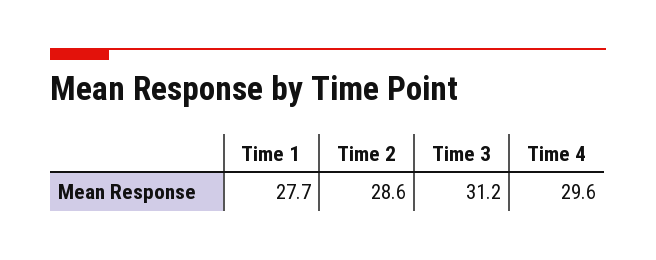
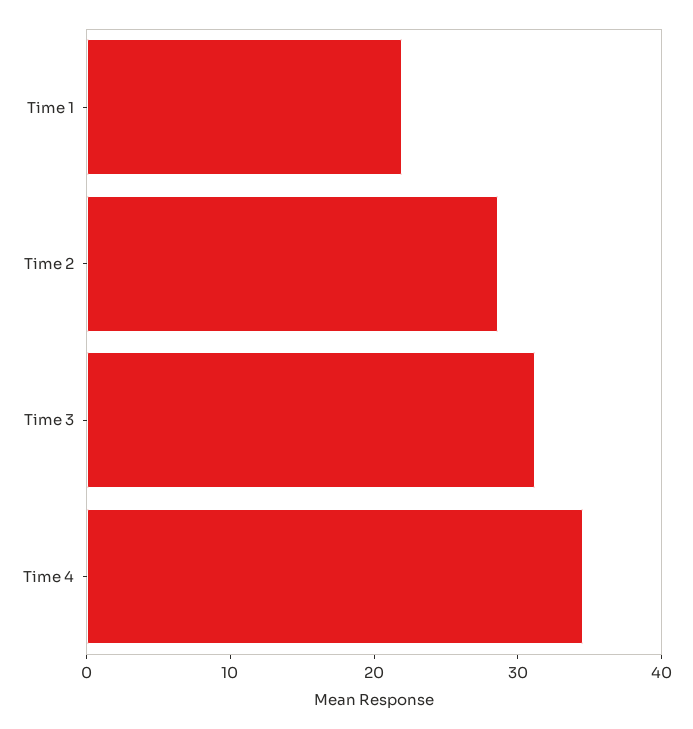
  {
-   "Time 1": 27.7,
+   "Time 1": 22,
    "Time 2": 28.6,
    "Time 3": 31.2,
-   "Time 4": 29.6
+   "Time 4": 34
  }

